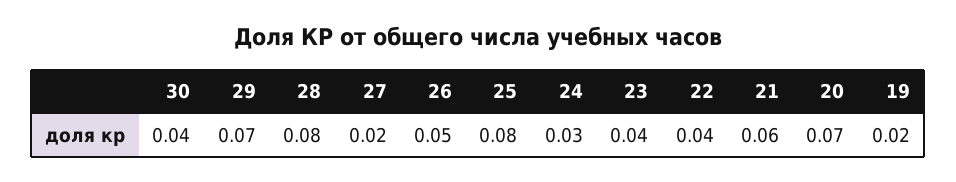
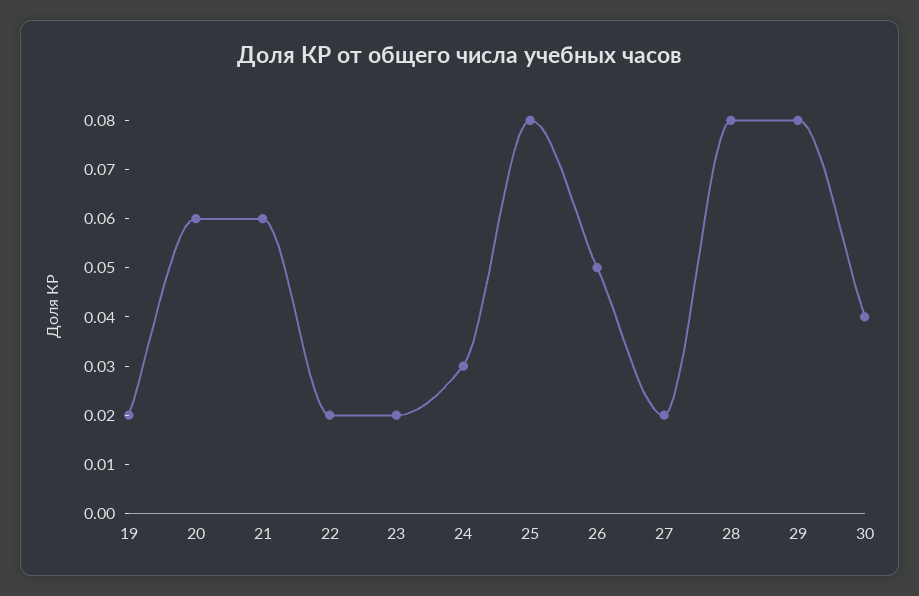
  {
    "30": 0.04,
-   "29": 0.07,
+   "29": 0.08,
    "28": 0.08,
    "27": 0.02,
    "26": 0.05,
    "25": 0.08,
    "24": 0.03,
-   "23": 0.04,
+   "23": 0.02,
-   "22": 0.04,
+   "22": 0.02,
    "21": 0.06,
-   "20": 0.07,
+   "20": 0.06,
    "19": 0.02
  }

